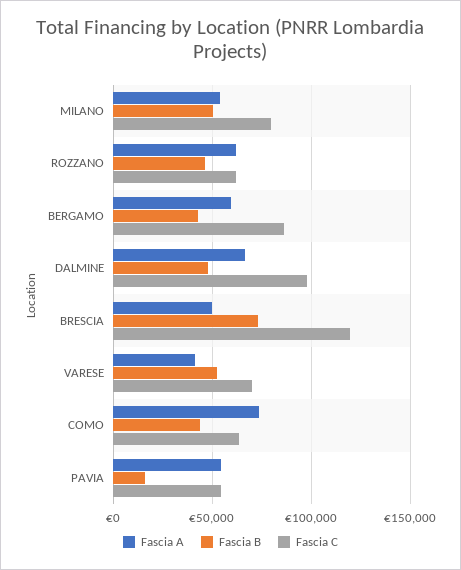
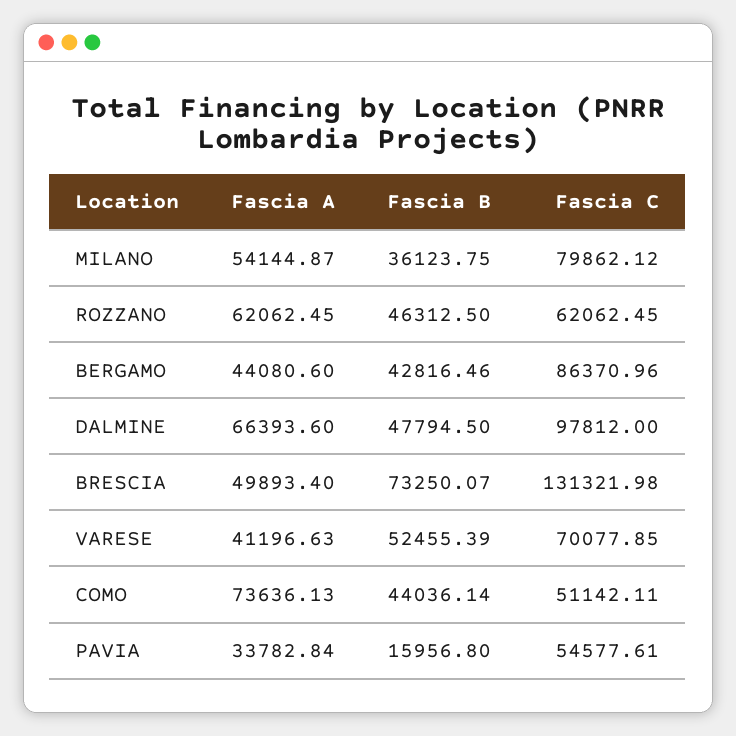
  {
    "Fascia A": {
      "MILANO": 54144.87,
      "ROZZANO": 62062.45,
-     "BERGAMO": 60000,
+     "BERGAMO": 44080.6,
      "DALMINE": 66393.6,
      "BRESCIA": 49893.4,
      "VARESE": 41196.63,
      "COMO": 73636.13,
-     "PAVIA": 55000
+     "PAVIA": 33782.84
    },
    "Fascia B": {
-     "MILANO": 50000,
+     "MILANO": 36123.75,
      "ROZZANO": 46312.5,
      "BERGAMO": 42816.46,
      "DALMINE": 47794.5,
      "BRESCIA": 73250.07,
      "VARESE": 52455.39,
      "COMO": 44036.14,
      "PAVIA": 15956.8
    },
    "Fascia C": {
      "MILANO": 79862.12,
      "ROZZANO": 62062.45,
      "BERGAMO": 86370.96,
      "DALMINE": 97812,
-     "BRESCIA": 120000,
+     "BRESCIA": 131321.98,
      "VARESE": 70077.85,
-     "COMO": 65000,
+     "COMO": 51142.11,
      "PAVIA": 54577.61
    }
  }

